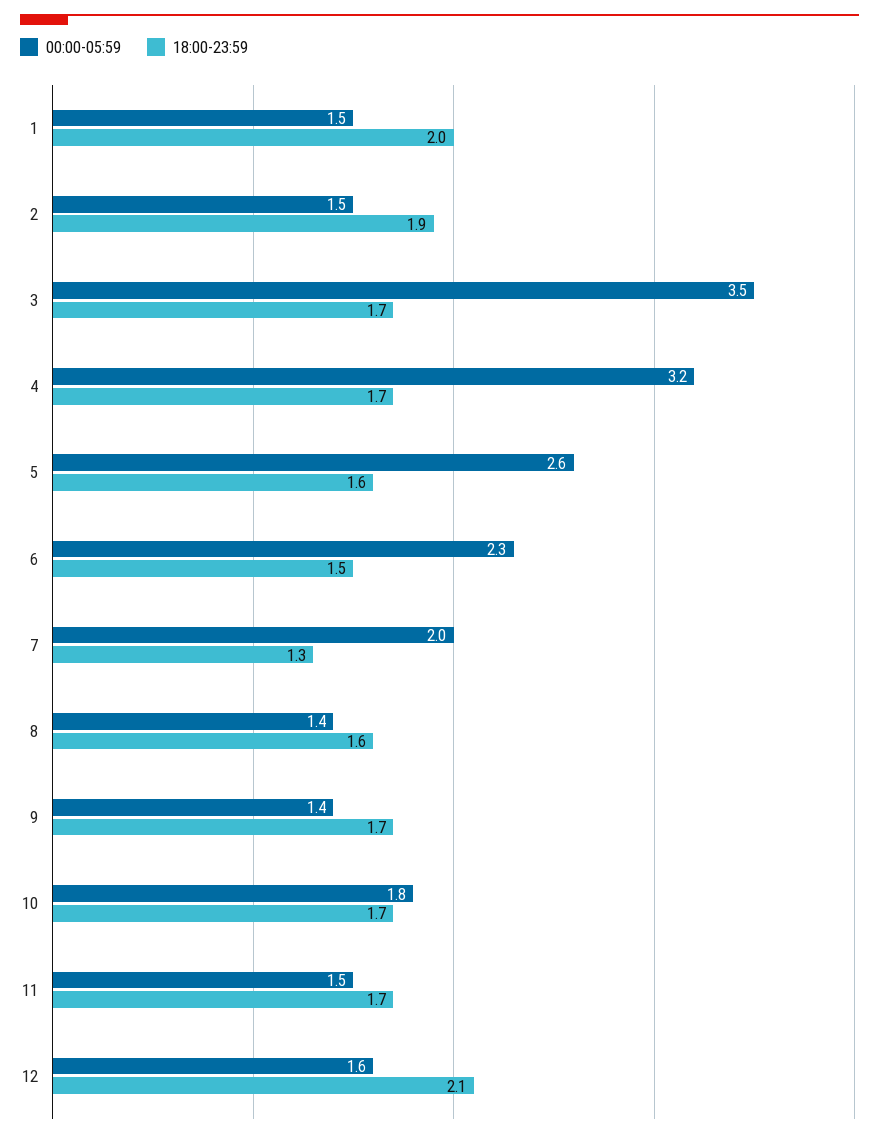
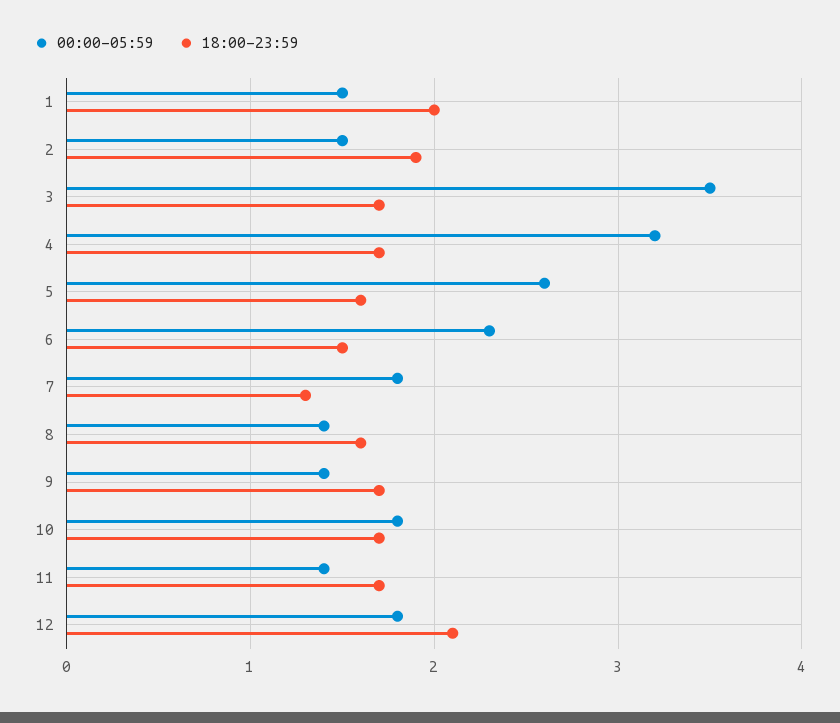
  {
    "00:00-05:59": {
      "1": 1.5,
      "2": 1.5,
      "3": 3.5,
      "4": 3.2,
      "5": 2.6,
      "6": 2.3,
-     "7": 2,
+     "7": 1.8,
      "8": 1.4,
      "9": 1.4,
      "10": 1.8,
-     "11": 1.5,
+     "11": 1.4,
-     "12": 1.6
+     "12": 1.8
    },
    "18:00-23:59": {
      "1": 2,
      "2": 1.9,
      "3": 1.7,
      "4": 1.7,
      "5": 1.6,
      "6": 1.5,
      "7": 1.3,
      "8": 1.6,
      "9": 1.7,
      "10": 1.7,
      "11": 1.7,
      "12": 2.1
    }
  }

